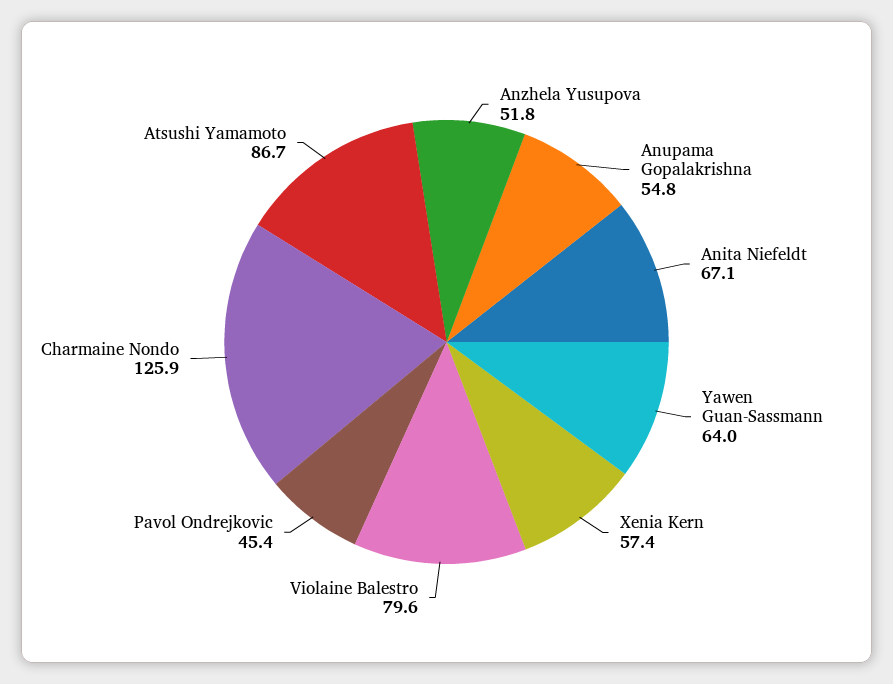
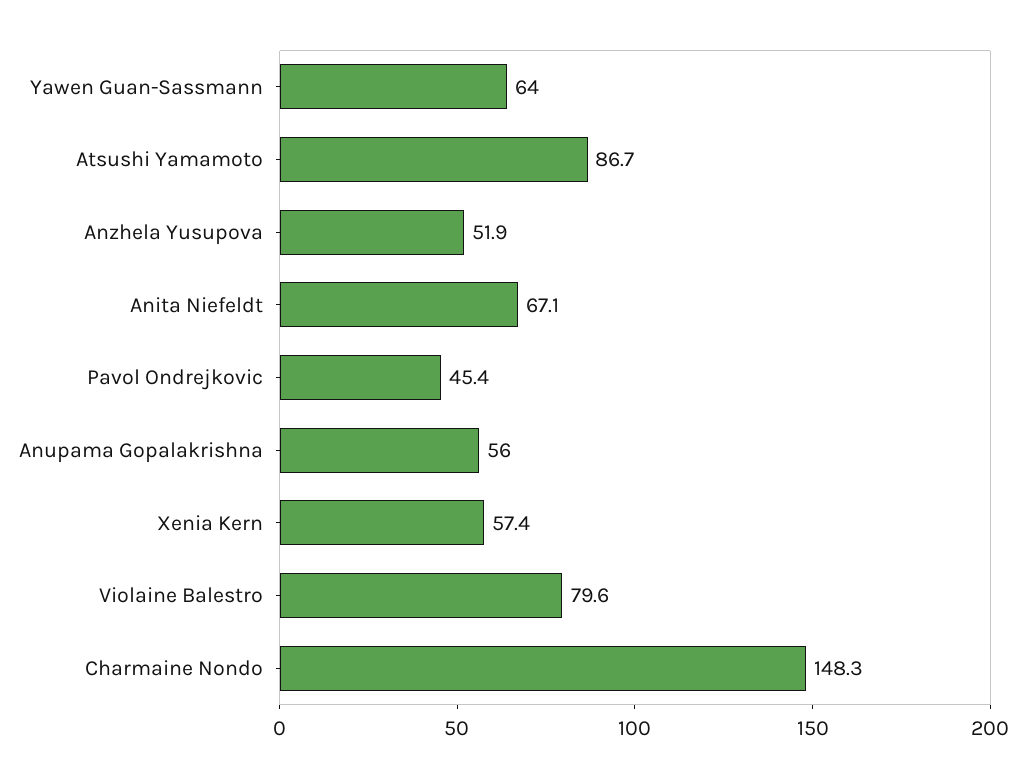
  {
-   "Anzhela Yusupova": 51.8,
+   "Anzhela Yusupova": 51.9,
-   "Anupama Gopalakrishna": 54.8,
+   "Anupama Gopalakrishna": 56,
    "Anita Niefeldt": 67.1,
    "Yawen Guan-Sassmann": 64,
    "Xenia Kern": 57.4,
    "Violaine Balestro": 79.6,
    "Pavol Ondrejkovic": 45.4,
-   "Charmaine Nondo": 125.9,
+   "Charmaine Nondo": 148.3,
    "Atsushi Yamamoto": 86.7
  }

